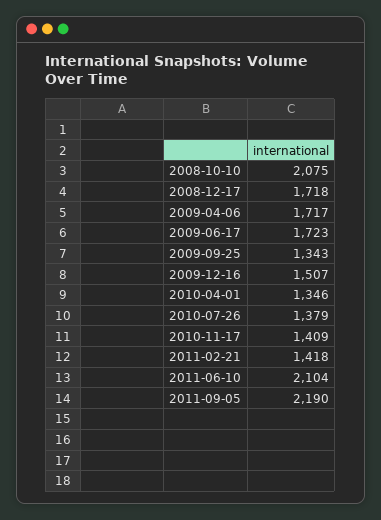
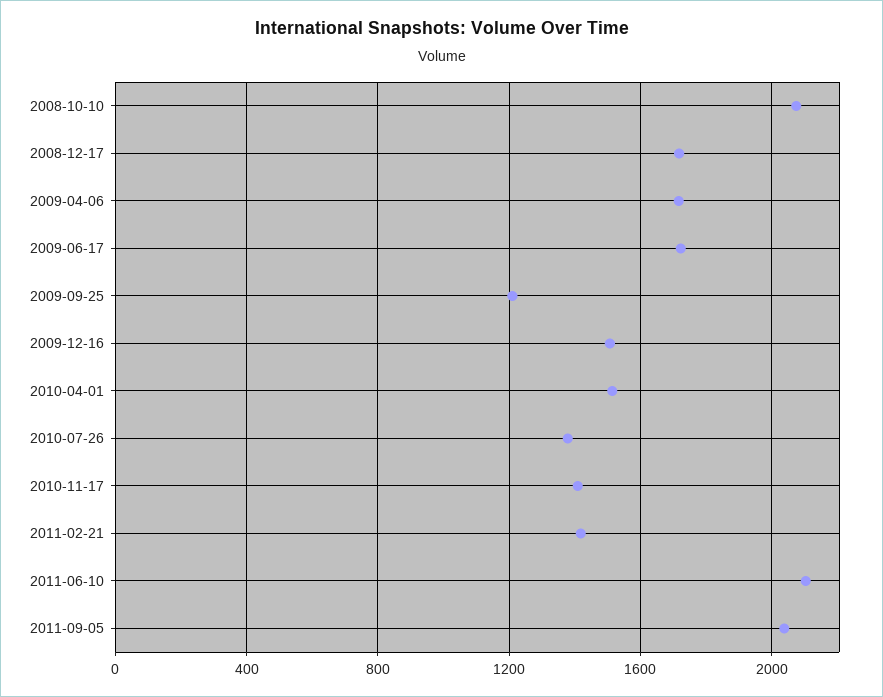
  {
    "2008-10-10": 2075,
    "2008-12-17": 1718,
    "2009-04-06": 1717,
    "2009-06-17": 1723,
-   "2009-09-25": 1343,
+   "2009-09-25": 1200,
    "2009-12-16": 1507,
-   "2010-04-01": 1346,
+   "2010-04-01": 1500,
    "2010-07-26": 1379,
    "2010-11-17": 1409,
    "2011-02-21": 1418,
    "2011-06-10": 2104,
-   "2011-09-05": 2190
+   "2011-09-05": 2050
  }

